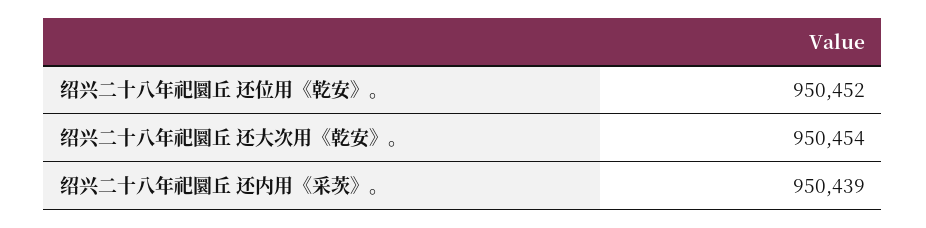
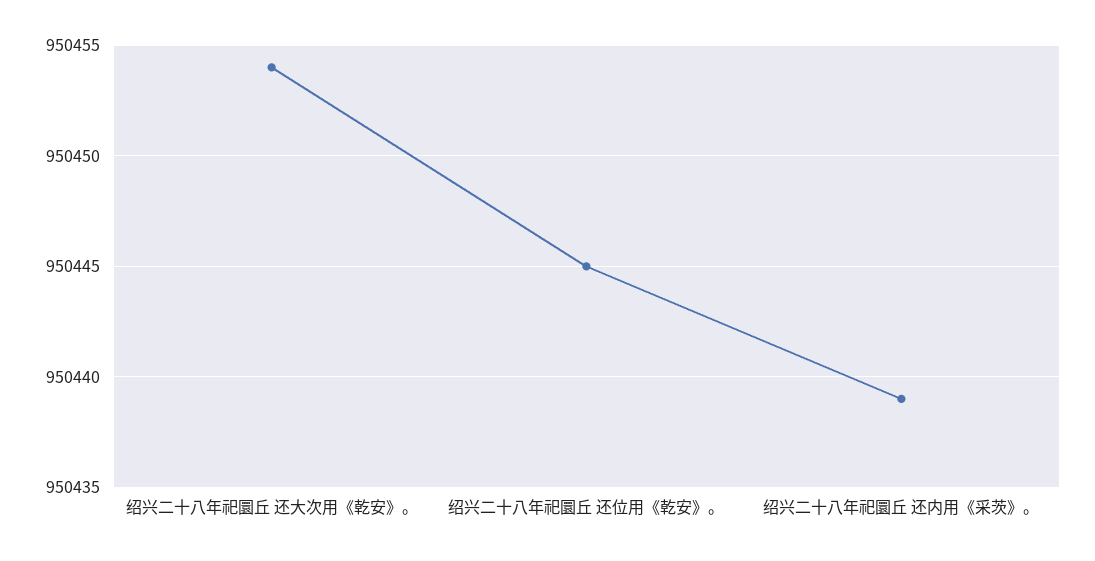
  {
-   "绍兴二十八年祀圜丘 还位用《乾安》。": 950452,
+   "绍兴二十八年祀圜丘 还位用《乾安》。": 950445,
    "绍兴二十八年祀圜丘 还大次用《乾安》。": 950454,
    "绍兴二十八年祀圜丘 还内用《采茨》。": 950439
  }

